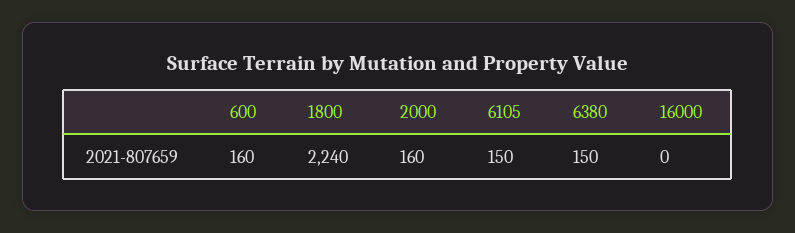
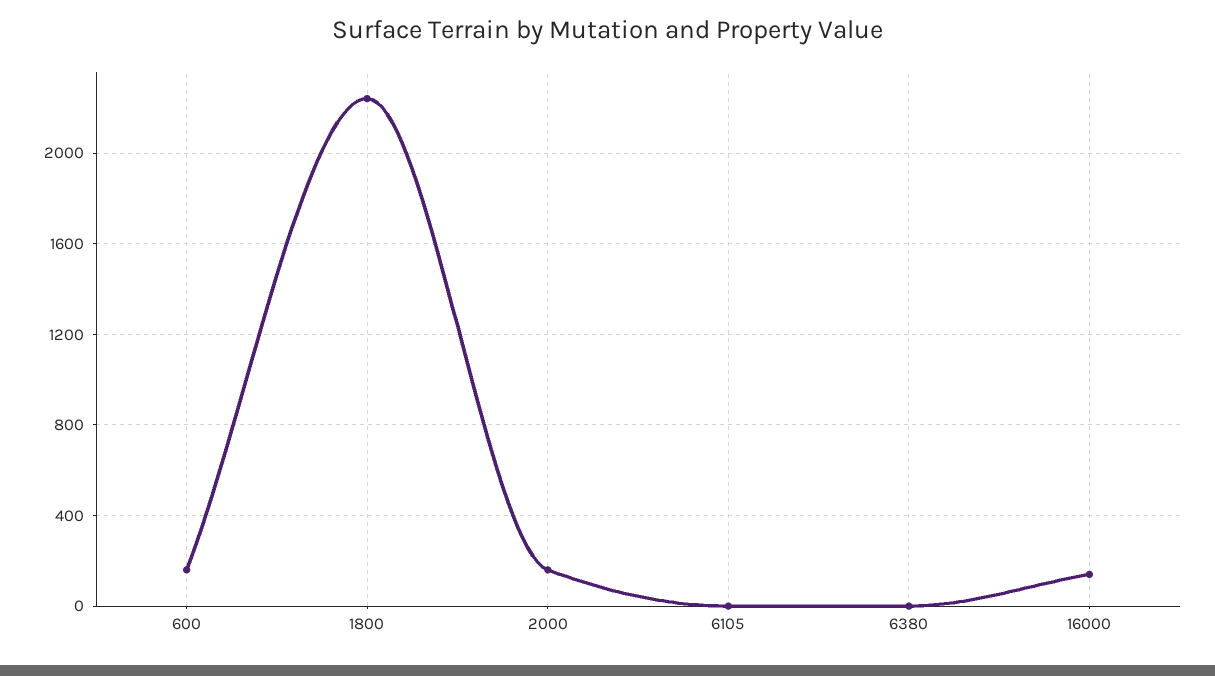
  {
    "600": 160,
    "1800": 2240,
    "2000": 160,
-   "6105": 150,
+   "6105": 0,
-   "6380": 150,
+   "6380": 0,
-   "16000": 0
+   "16000": 150
  }

